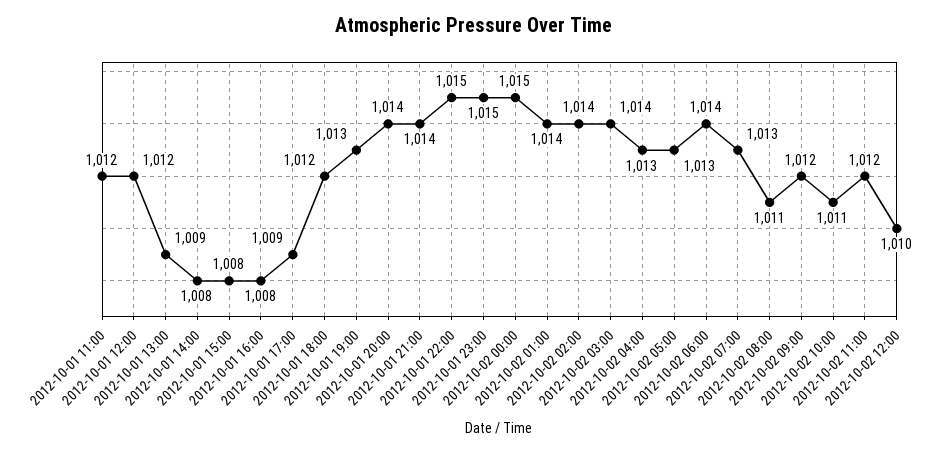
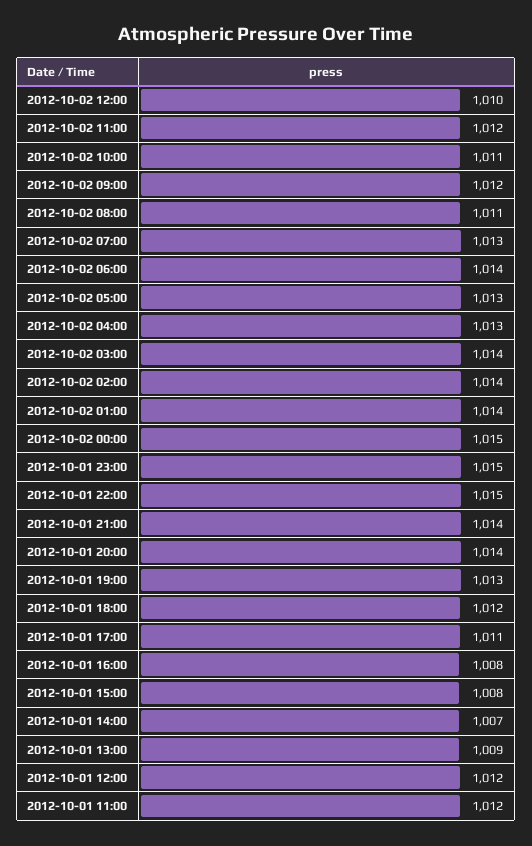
  {
    "2012-10-01 11:00": 1012,
    "2012-10-01 12:00": 1012,
    "2012-10-01 13:00": 1009,
-   "2012-10-01 14:00": 1008,
+   "2012-10-01 14:00": 1007,
    "2012-10-01 15:00": 1008,
    "2012-10-01 16:00": 1008,
-   "2012-10-01 17:00": 1009,
+   "2012-10-01 17:00": 1011,
    "2012-10-01 18:00": 1012,
    "2012-10-01 19:00": 1013,
    "2012-10-01 20:00": 1014,
    "2012-10-01 21:00": 1014,
    "2012-10-01 22:00": 1015,
    "2012-10-01 23:00": 1015,
    "2012-10-02 00:00": 1015,
    "2012-10-02 01:00": 1014,
    "2012-10-02 02:00": 1014,
    "2012-10-02 03:00": 1014,
    "2012-10-02 04:00": 1013,
    "2012-10-02 05:00": 1013,
    "2012-10-02 06:00": 1014,
    "2012-10-02 07:00": 1013,
    "2012-10-02 08:00": 1011,
    "2012-10-02 09:00": 1012,
    "2012-10-02 10:00": 1011,
    "2012-10-02 11:00": 1012,
    "2012-10-02 12:00": 1010
  }

